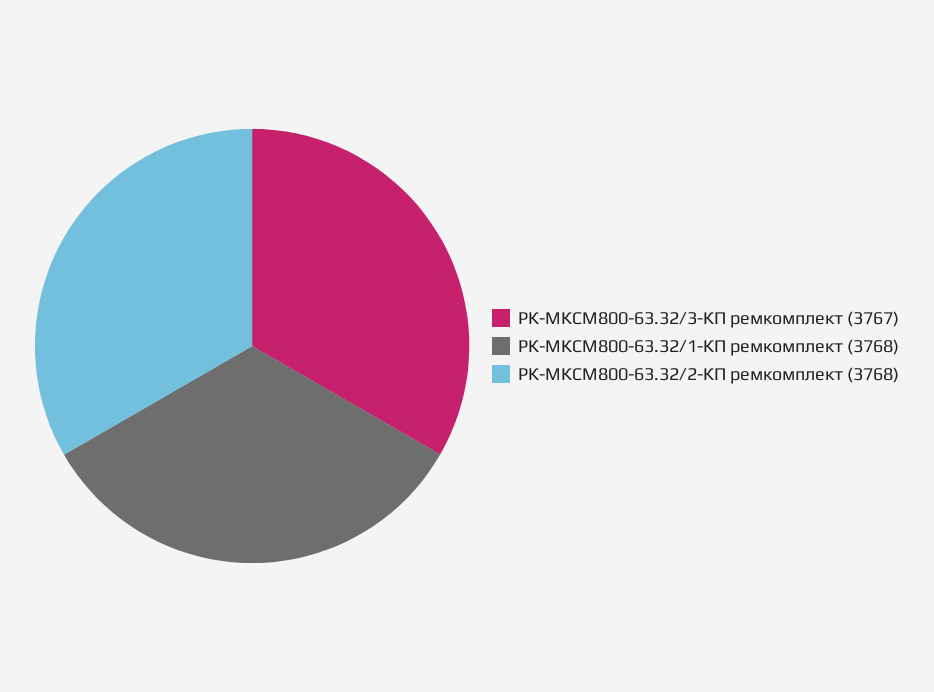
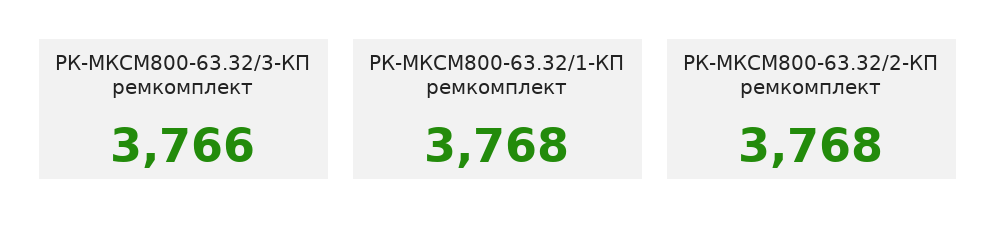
  {
-   "РК-МКСМ800-63.32/3-КП ремкомплект": 3767,
+   "РК-МКСМ800-63.32/3-КП ремкомплект": 3766,
    "РК-МКСМ800-63.32/1-КП ремкомплект": 3768,
    "РК-МКСМ800-63.32/2-КП ремкомплект": 3768
  }

